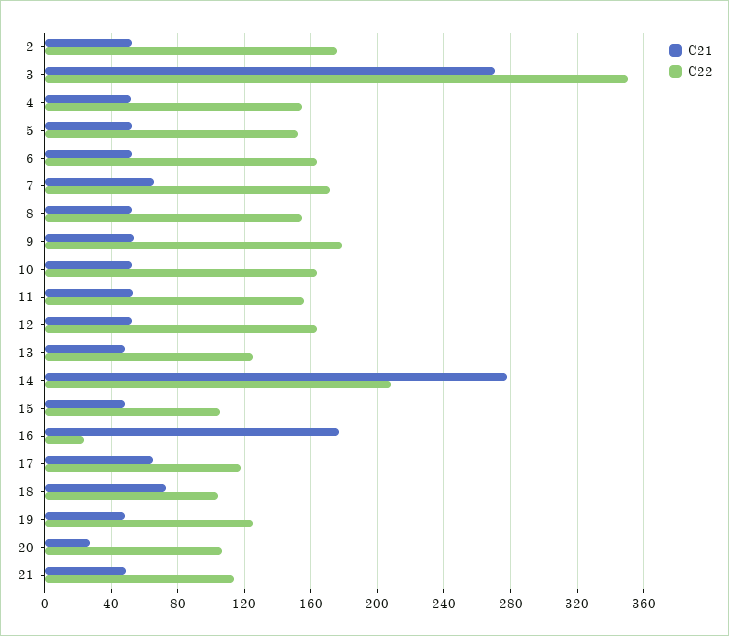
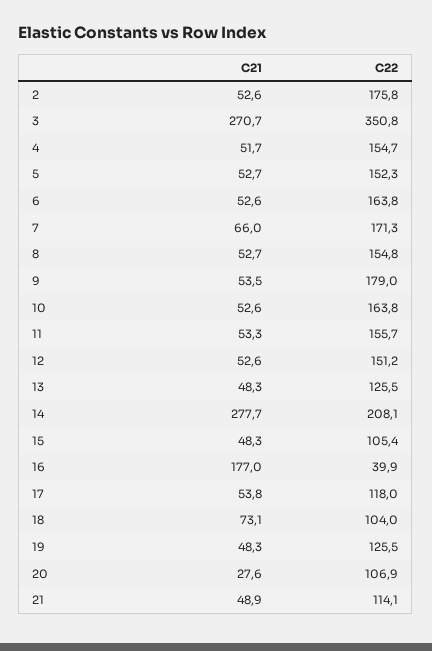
  {
    "C21": {
      "2": 52.6,
      "3": 270.7,
      "4": 51.7,
      "5": 52.7,
      "6": 52.6,
      "7": 66,
      "8": 52.7,
      "9": 53.5,
      "10": 52.6,
      "11": 53.3,
      "12": 52.6,
      "13": 48.3,
      "14": 277.7,
      "15": 48.3,
      "16": 177,
-     "17": 65,
+     "17": 53.8,
      "18": 73.1,
      "19": 48.3,
      "20": 27.6,
      "21": 48.9
    },
    "C22": {
      "2": 175.8,
      "3": 350.8,
      "4": 154.7,
      "5": 152.3,
      "6": 163.8,
      "7": 171.3,
      "8": 154.8,
      "9": 179,
      "10": 163.8,
      "11": 155.7,
-     "12": 165,
+     "12": 151.2,
      "13": 125.5,
      "14": 208.1,
      "15": 105.4,
-     "16": 25,
+     "16": 39.9,
      "17": 118,
      "18": 104,
      "19": 125.5,
      "20": 106.9,
      "21": 114.1
    }
  }

